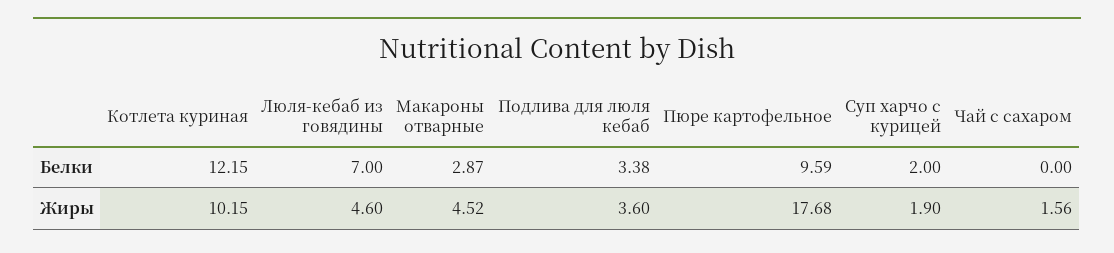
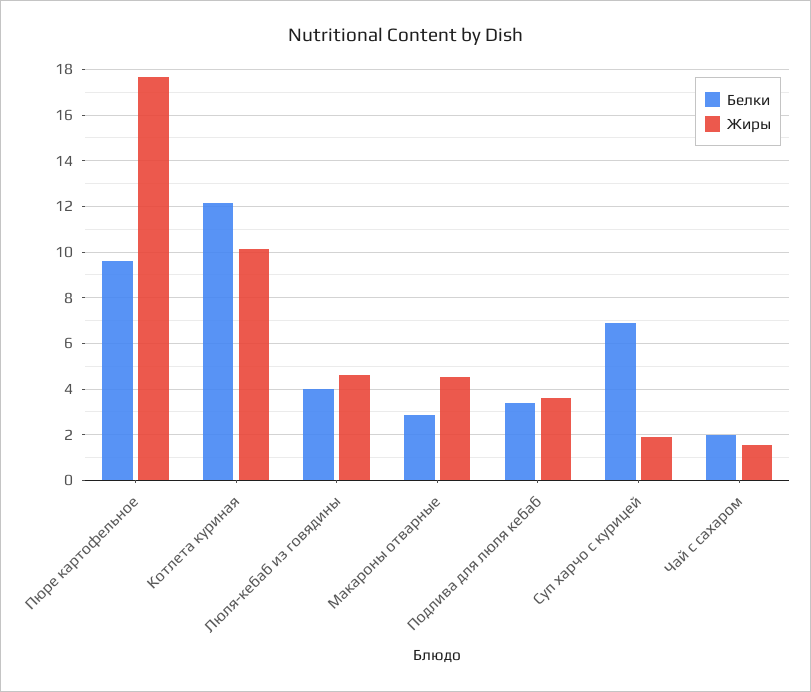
  {
    "Белки": {
      "Котлета куриная": 12.15,
-     "Люля-кебаб из говядины": 7,
+     "Люля-кебаб из говядины": 4,
      "Макароны отварные": 2.87,
      "Подлива для люля кебаб": 3.38,
      "Пюре картофельное": 9.59,
-     "Суп харчо с курицей": 2,
+     "Суп харчо с курицей": 7,
-     "Чай с сахаром": 0
+     "Чай с сахаром": 2
    },
    "Жиры": {
      "Котлета куриная": 10.15,
      "Люля-кебаб из говядины": 4.6,
      "Макароны отварные": 4.52,
      "Подлива для люля кебаб": 3.6,
      "Пюре картофельное": 17.68,
      "Суп харчо с курицей": 1.9,
      "Чай с сахаром": 1.56
    }
  }

